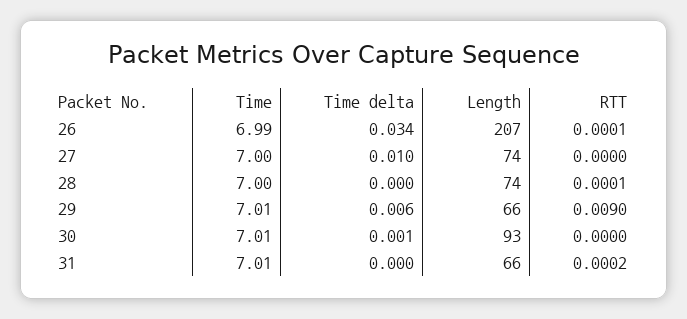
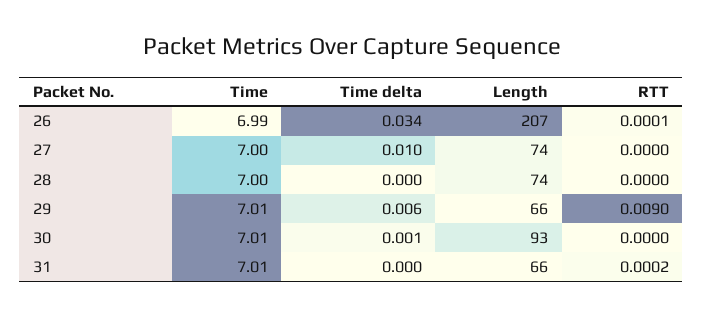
  {
    "Time": {
      "26": 6.99,
      "27": 7,
      "28": 7,
      "29": 7.01,
      "30": 7.01,
      "31": 7.01
    },
    "Time delta": {
      "26": 0.034,
      "27": 0.01,
      "28": 0,
      "29": 0.006,
      "30": 0.001,
      "31": 0
    },
    "Length": {
      "26": 207,
      "27": 74,
      "28": 74,
      "29": 66,
      "30": 93,
      "31": 66
    },
    "RTT": {
      "26": 0.0001,
      "27": 0,
-     "28": 0.0001,
+     "28": 0,
      "29": 0.009,
      "30": 0,
      "31": 0.0002
    }
  }

